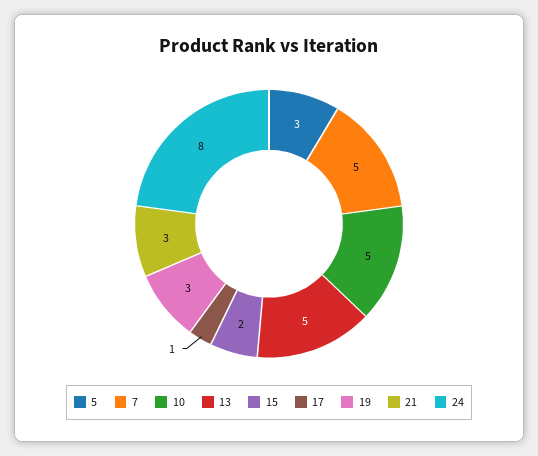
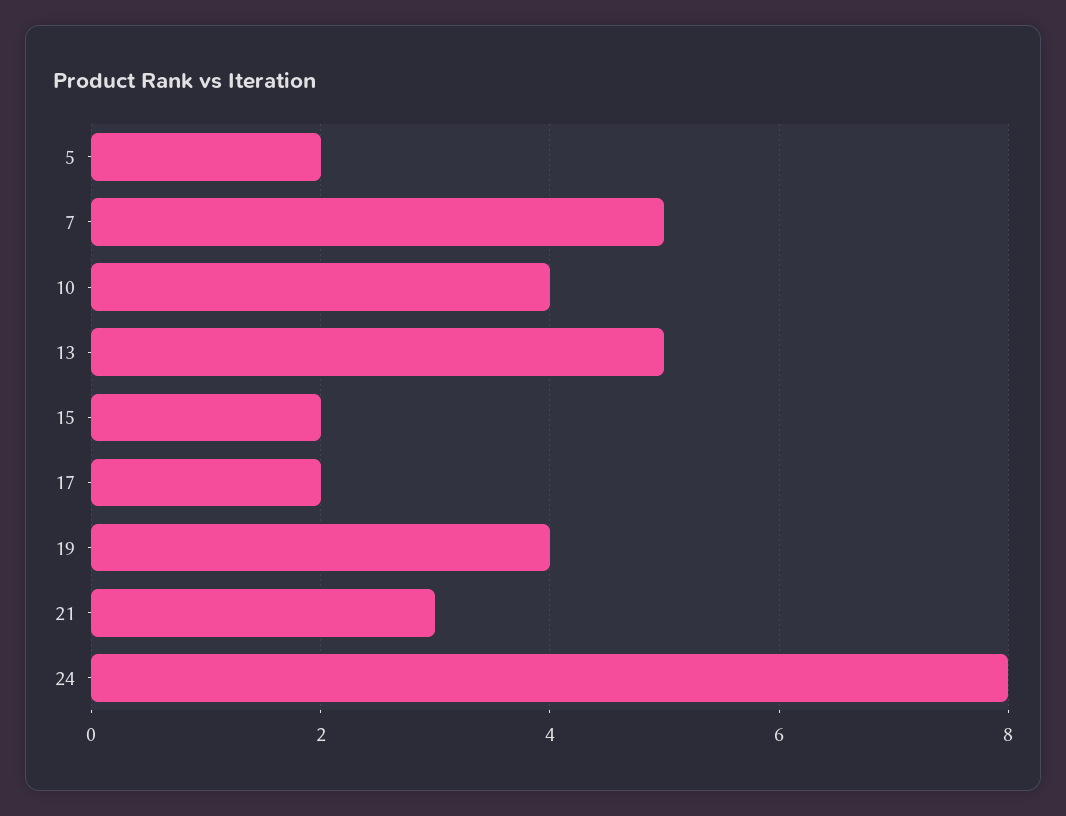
  {
-   "5": 3,
+   "5": 2,
    "7": 5,
-   "10": 5,
+   "10": 4,
    "13": 5,
    "15": 2,
-   "17": 1,
+   "17": 2,
-   "19": 3,
+   "19": 4,
    "21": 3,
    "24": 8
  }

